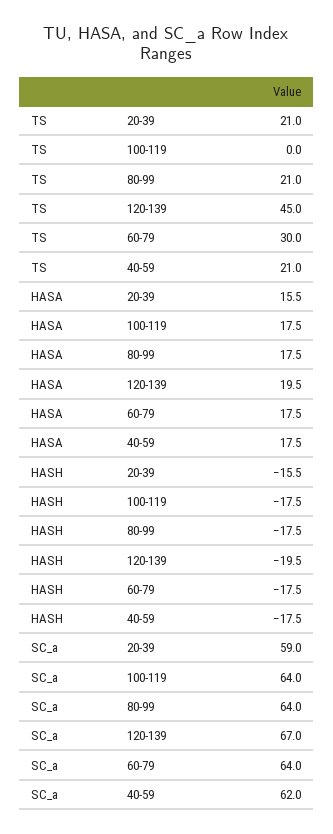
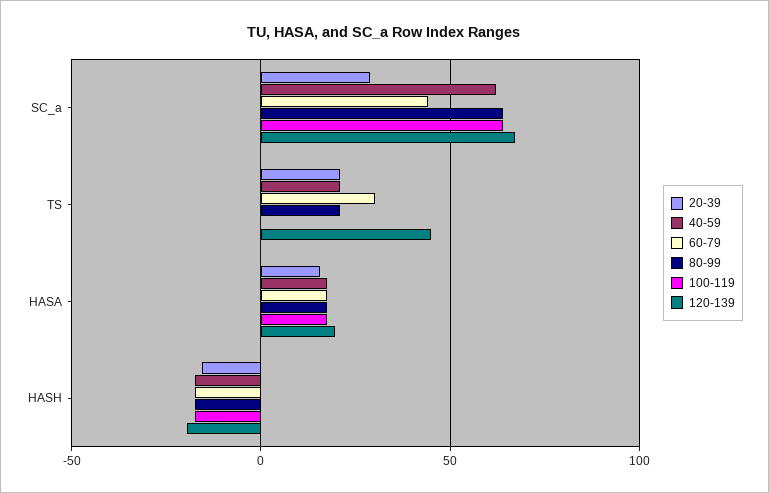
  {
    "20-39": {
      "TS": 21,
      "HASA": 15.5,
      "HASH": -15.5,
-     "SC_a": 59
+     "SC_a": 30
    },
    "100-119": {
      "TS": 0,
      "HASA": 17.5,
      "HASH": -17.5,
      "SC_a": 64
    },
    "80-99": {
      "TS": 21,
      "HASA": 17.5,
      "HASH": -17.5,
      "SC_a": 64
    },
    "120-139": {
      "TS": 45,
      "HASA": 19.5,
      "HASH": -19.5,
      "SC_a": 67
    },
    "60-79": {
      "TS": 30,
      "HASA": 17.5,
      "HASH": -17.5,
-     "SC_a": 64
+     "SC_a": 45
    },
    "40-59": {
      "TS": 21,
      "HASA": 17.5,
      "HASH": -17.5,
      "SC_a": 62
    }
  }

